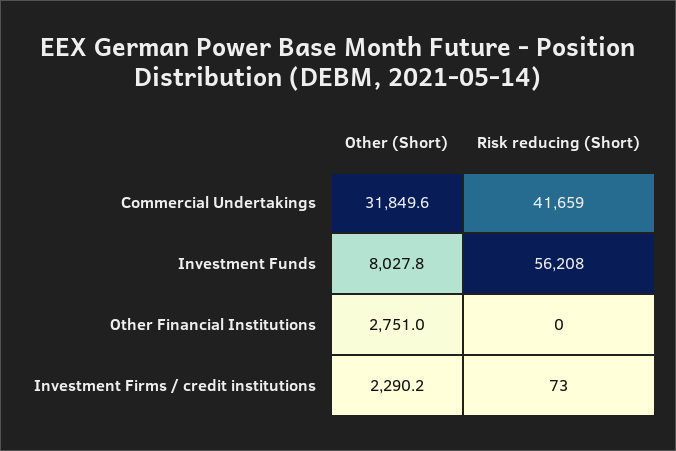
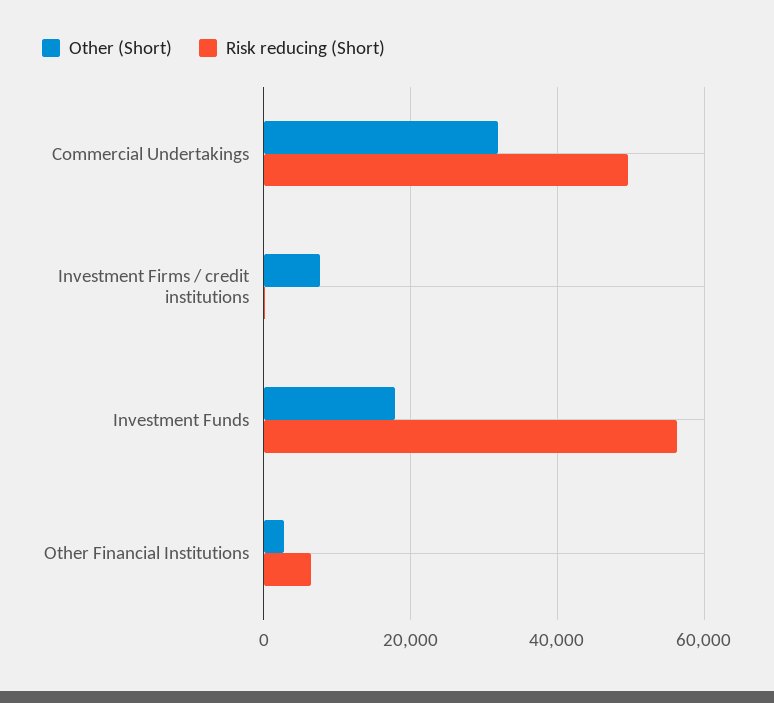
  {
    "Other (Short)": {
      "Commercial Undertakings": 31849.6,
-     "Investment Funds": 8027.8,
+     "Investment Funds": 18000,
      "Other Financial Institutions": 2751,
-     "Investment Firms / credit institutions": 2290.2
+     "Investment Firms / credit institutions": 8000
    },
    "Risk reducing (Short)": {
-     "Commercial Undertakings": 41659,
+     "Commercial Undertakings": 50000,
      "Investment Funds": 56208,
-     "Other Financial Institutions": 0,
+     "Other Financial Institutions": 6000,
      "Investment Firms / credit institutions": 73
    }
  }

